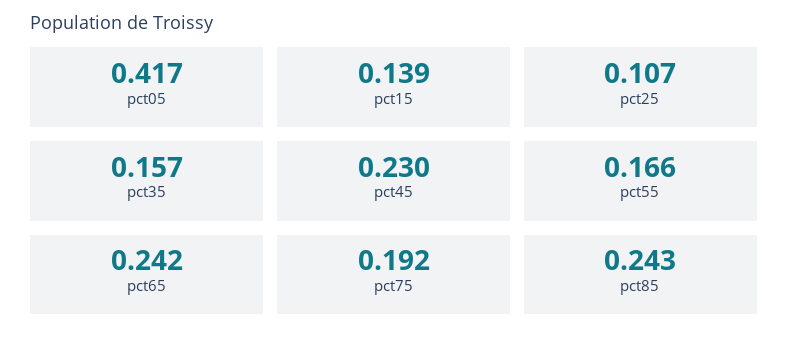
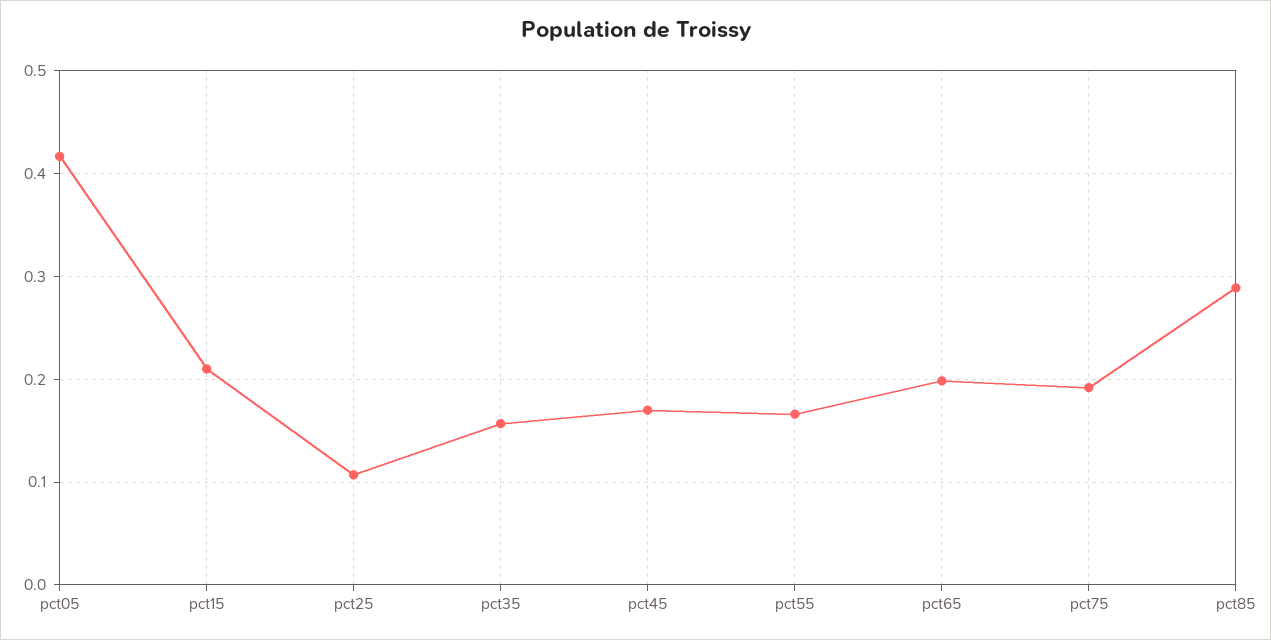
  {
    "pct05": 0.417,
-   "pct15": 0.139,
+   "pct15": 0.21,
    "pct25": 0.107,
    "pct35": 0.157,
-   "pct45": 0.23,
+   "pct45": 0.17,
    "pct55": 0.166,
-   "pct65": 0.242,
+   "pct65": 0.2,
    "pct75": 0.192,
-   "pct85": 0.243
+   "pct85": 0.29
  }

